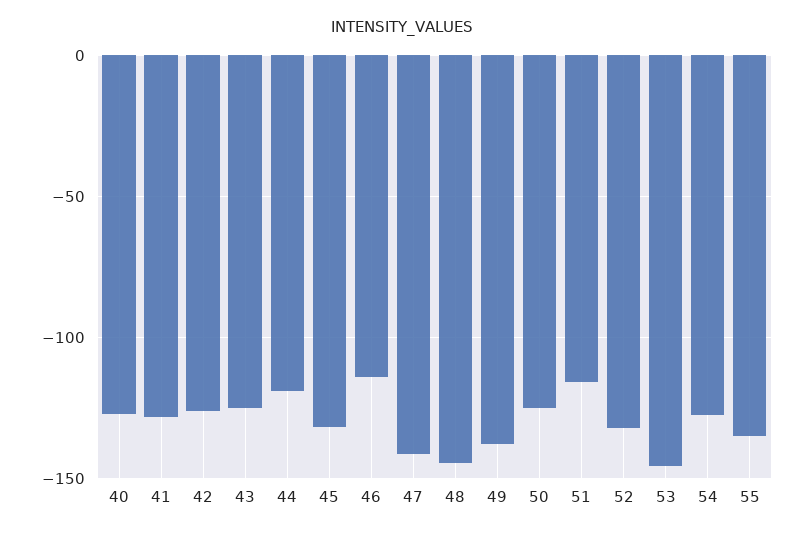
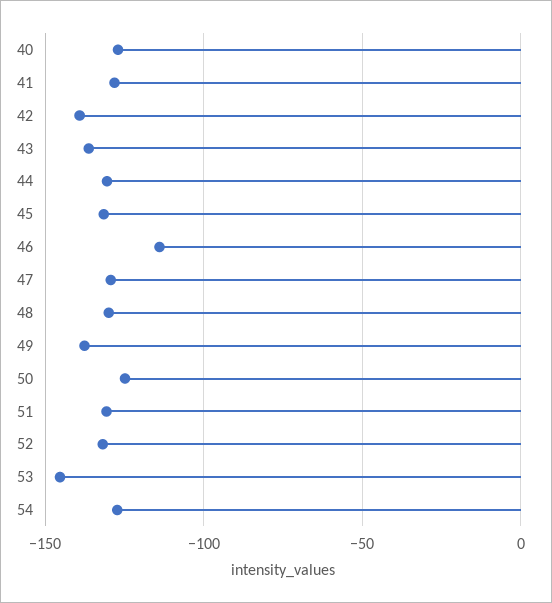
  {
    "40": -125,
    "41": -130,
-   "42": -125,
+   "42": -140,
-   "43": -125,
+   "43": -135,
-   "44": -120,
+   "44": -130,
    "45": -130,
    "46": -115,
-   "47": -140,
+   "47": -130,
-   "48": -145,
+   "48": -130,
    "49": -140,
    "50": -125,
-   "51": -115,
+   "51": -130,
    "52": -130,
    "53": -145,
-   "54": -125,
+   "54": -125
-   "55": -135
  }

